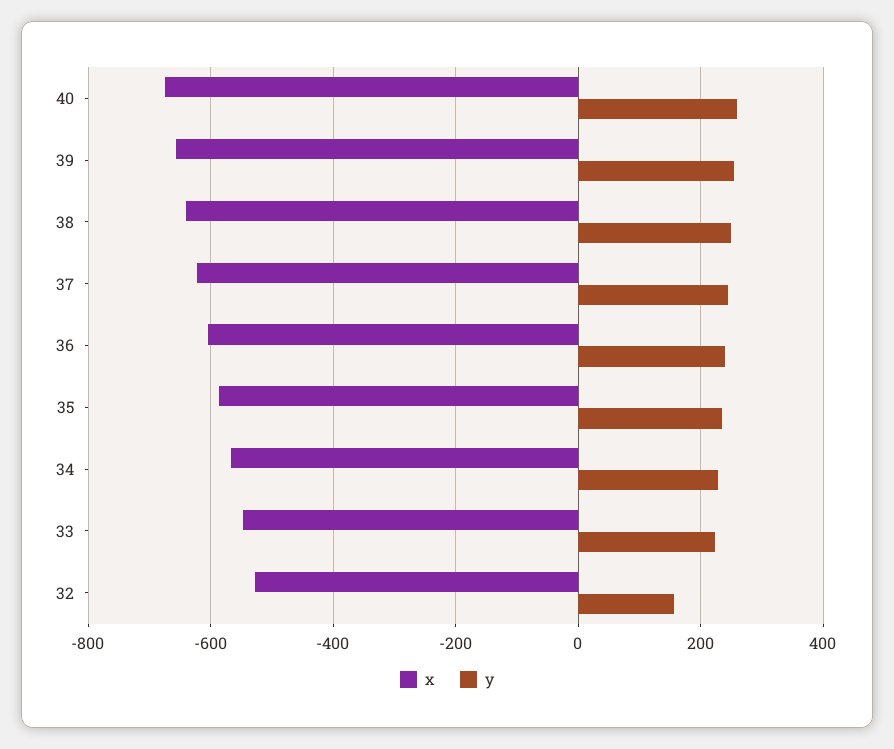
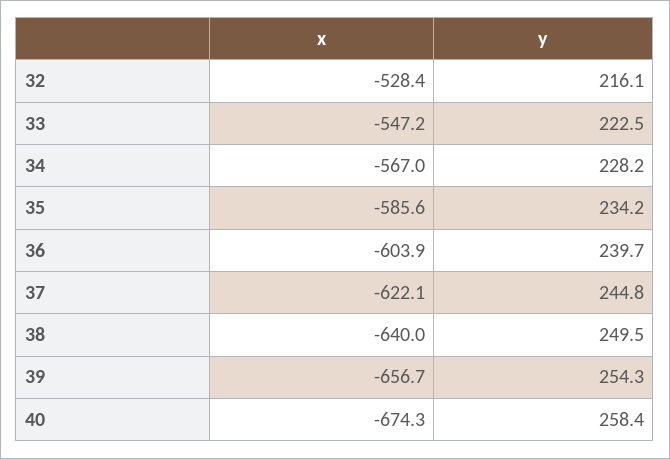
  {
    "x": {
      "40": -674.3,
      "39": -656.7,
      "38": -640,
      "37": -622.1,
      "36": -603.9,
      "35": -585.6,
      "34": -567,
      "33": -547.2,
      "32": -528.4
    },
    "y": {
      "40": 258.4,
      "39": 254.3,
      "38": 249.5,
      "37": 244.8,
      "36": 239.7,
      "35": 234.2,
      "34": 228.2,
      "33": 222.5,
-     "32": 160
+     "32": 216.1
    }
  }

